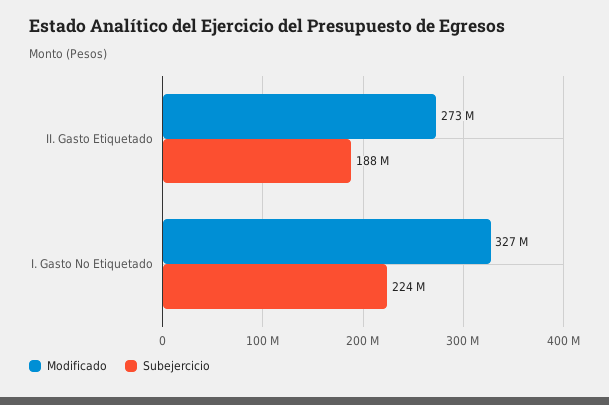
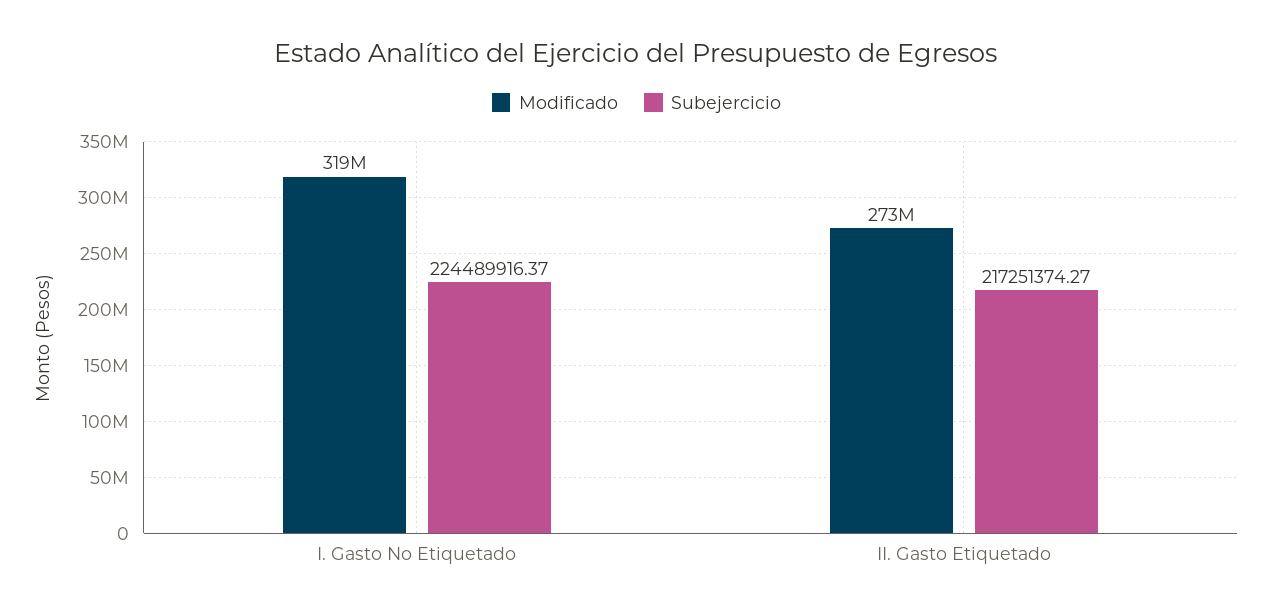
  {
    "Modificado": {
      "II. Gasto Etiquetado": 273000000,
-     "I. Gasto No Etiquetado": 327000000
+     "I. Gasto No Etiquetado": 319000000
    },
    "Subejercicio": {
-     "II. Gasto Etiquetado": 188000000,
+     "II. Gasto Etiquetado": 217251374.27,
      "I. Gasto No Etiquetado": 224489916.37
    }
  }

